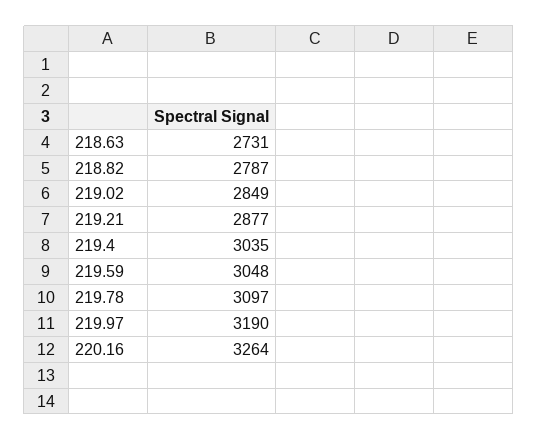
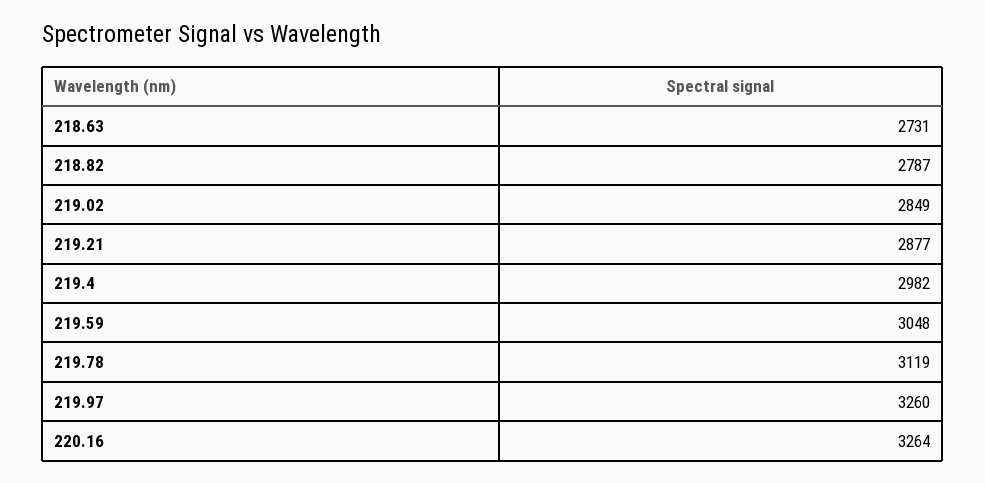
  {
    "218.63": 2731,
    "218.82": 2787,
    "219.02": 2849,
    "219.21": 2877,
-   "219.4": 3035,
+   "219.4": 2982,
    "219.59": 3048,
-   "219.78": 3097,
+   "219.78": 3119,
-   "219.97": 3190,
+   "219.97": 3260,
    "220.16": 3264
  }

